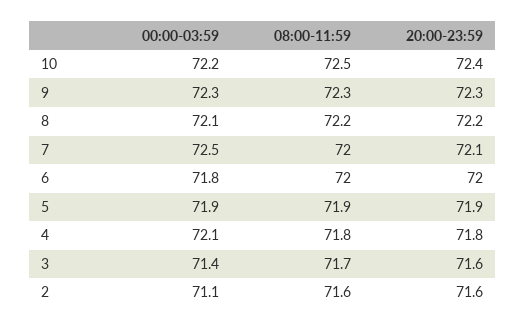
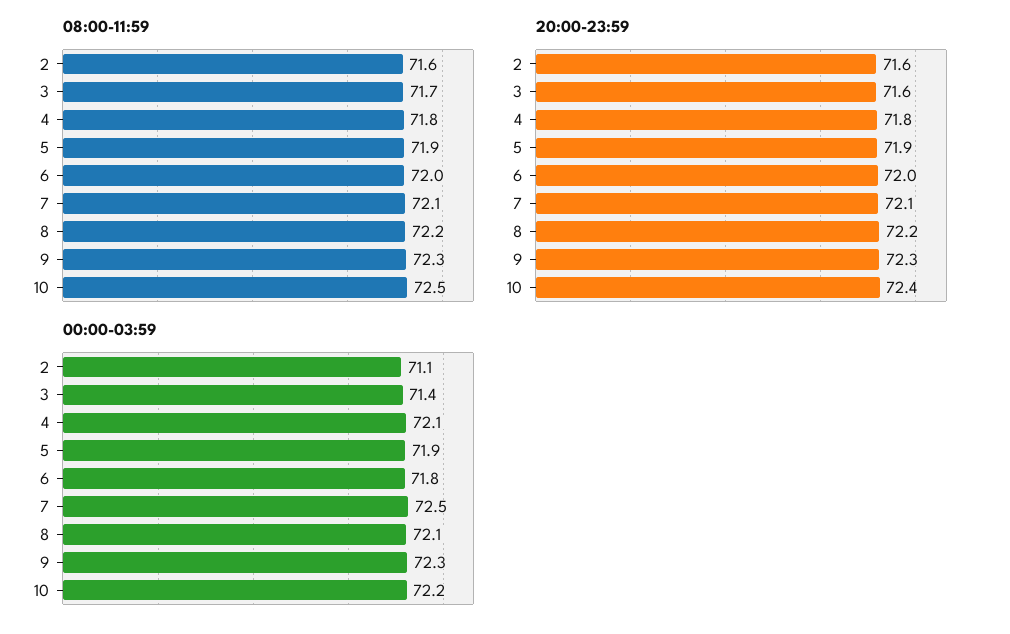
  {
    "00:00-03:59": {
      "10": 72.2,
      "9": 72.3,
      "8": 72.1,
      "7": 72.5,
      "6": 71.8,
      "5": 71.9,
      "4": 72.1,
      "3": 71.4,
      "2": 71.1
    },
    "08:00-11:59": {
      "10": 72.5,
      "9": 72.3,
      "8": 72.2,
-     "7": 72,
+     "7": 72.1,
      "6": 72,
      "5": 71.9,
      "4": 71.8,
      "3": 71.7,
      "2": 71.6
    },
    "20:00-23:59": {
      "10": 72.4,
      "9": 72.3,
      "8": 72.2,
      "7": 72.1,
      "6": 72,
      "5": 71.9,
      "4": 71.8,
      "3": 71.6,
      "2": 71.6
    }
  }

